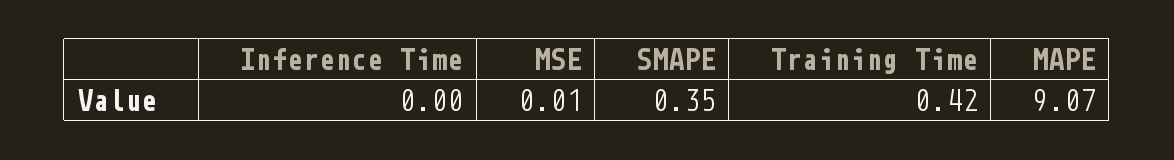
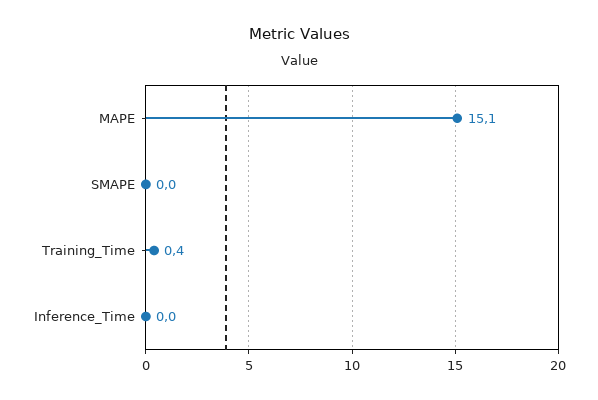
  {
    "Inference Time": 0,
-   "MSE": 0.01,
-   "SMAPE": 0.35,
+   "SMAPE": 0,
    "Training Time": 0.42,
-   "MAPE": 9.07
+   "MAPE": 15.1
  }

